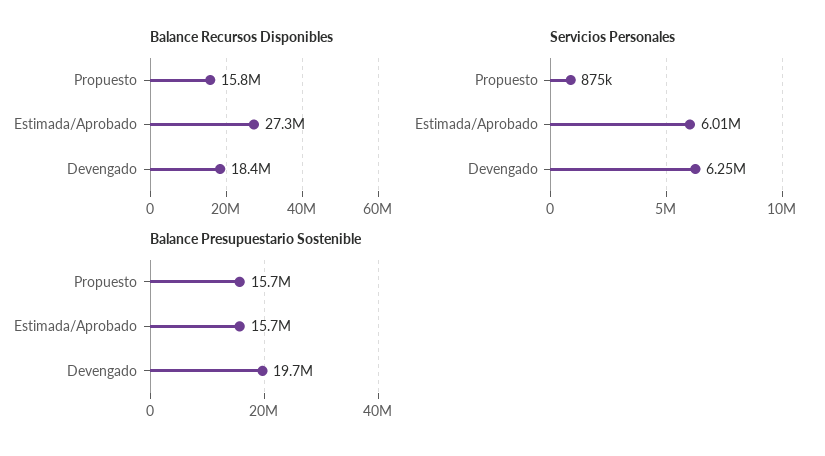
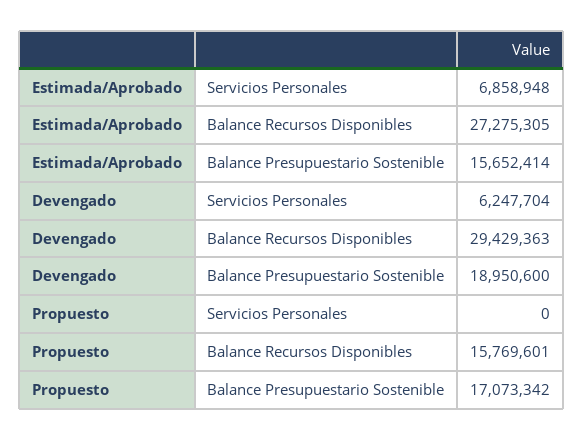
  {
    "Balance Recursos Disponibles": {
      "Propuesto": 15769601,
      "Estimada/Aprobado": 27275305,
-     "Devengado": 18400000
+     "Devengado": 29429363
    },
    "Servicios Personales": {
-     "Propuesto": 875000,
+     "Propuesto": 0,
-     "Estimada/Aprobado": 6010000,
+     "Estimada/Aprobado": 6858948,
      "Devengado": 6247704
    },
    "Balance Presupuestario Sostenible": {
-     "Propuesto": 15700000,
+     "Propuesto": 17073342,
      "Estimada/Aprobado": 15652414,
-     "Devengado": 19700000
+     "Devengado": 18950600
    }
  }

